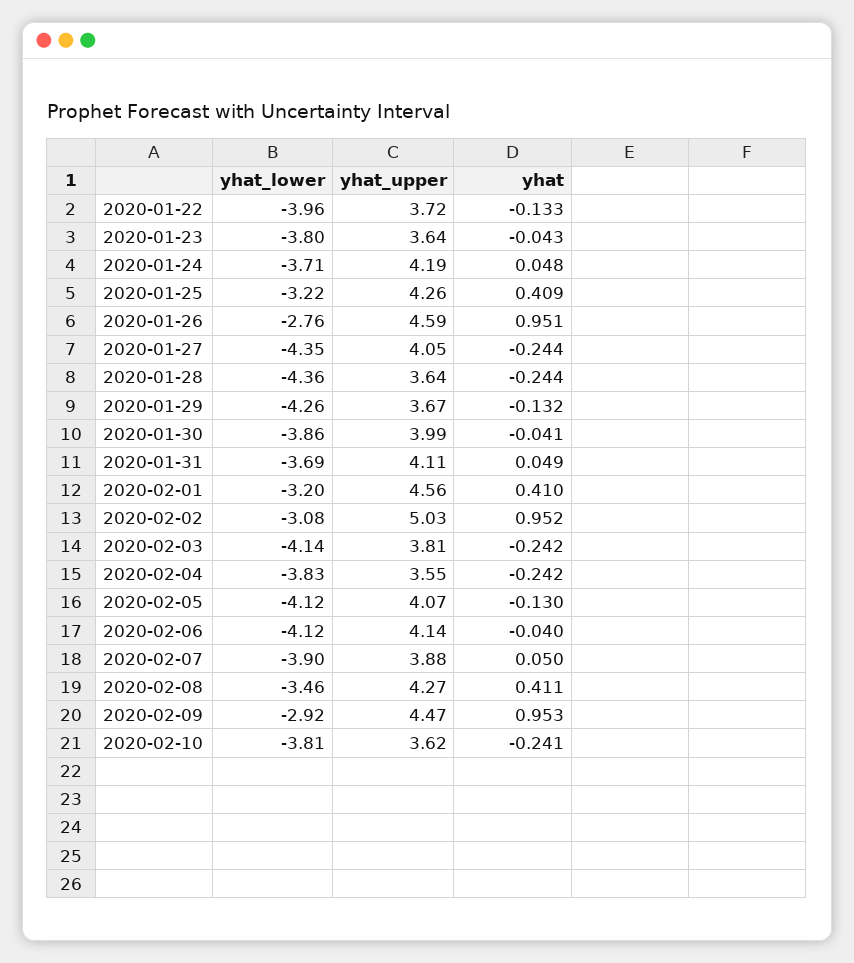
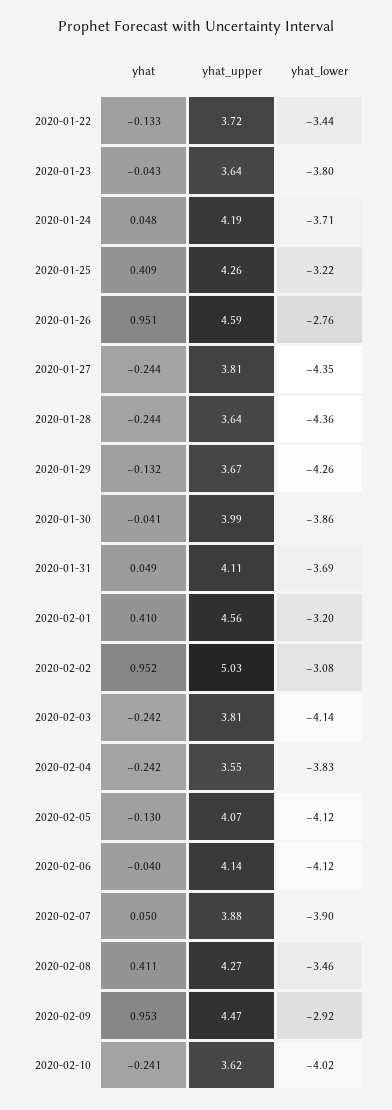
  {
    "yhat_lower": {
-     "2020-01-22": -3.96,
+     "2020-01-22": -3.44,
      "2020-01-23": -3.8,
      "2020-01-24": -3.71,
      "2020-01-25": -3.22,
      "2020-01-26": -2.76,
      "2020-01-27": -4.35,
      "2020-01-28": -4.36,
      "2020-01-29": -4.26,
      "2020-01-30": -3.86,
      "2020-01-31": -3.69,
      "2020-02-01": -3.2,
      "2020-02-02": -3.08,
      "2020-02-03": -4.14,
      "2020-02-04": -3.83,
      "2020-02-05": -4.12,
      "2020-02-06": -4.12,
      "2020-02-07": -3.9,
      "2020-02-08": -3.46,
      "2020-02-09": -2.92,
-     "2020-02-10": -3.81
+     "2020-02-10": -4.02
    },
    "yhat_upper": {
      "2020-01-22": 3.72,
      "2020-01-23": 3.64,
      "2020-01-24": 4.19,
      "2020-01-25": 4.26,
      "2020-01-26": 4.59,
-     "2020-01-27": 4.05,
+     "2020-01-27": 3.81,
      "2020-01-28": 3.64,
      "2020-01-29": 3.67,
      "2020-01-30": 3.99,
      "2020-01-31": 4.11,
      "2020-02-01": 4.56,
      "2020-02-02": 5.03,
      "2020-02-03": 3.81,
      "2020-02-04": 3.55,
      "2020-02-05": 4.07,
      "2020-02-06": 4.14,
      "2020-02-07": 3.88,
      "2020-02-08": 4.27,
      "2020-02-09": 4.47,
      "2020-02-10": 3.62
    },
    "yhat": {
      "2020-01-22": -0.133,
      "2020-01-23": -0.043,
      "2020-01-24": 0.048,
      "2020-01-25": 0.409,
      "2020-01-26": 0.951,
      "2020-01-27": -0.244,
      "2020-01-28": -0.244,
      "2020-01-29": -0.132,
      "2020-01-30": -0.041,
      "2020-01-31": 0.049,
      "2020-02-01": 0.41,
      "2020-02-02": 0.952,
      "2020-02-03": -0.242,
      "2020-02-04": -0.242,
      "2020-02-05": -0.13,
      "2020-02-06": -0.04,
      "2020-02-07": 0.05,
      "2020-02-08": 0.411,
      "2020-02-09": 0.953,
      "2020-02-10": -0.241
    }
  }

